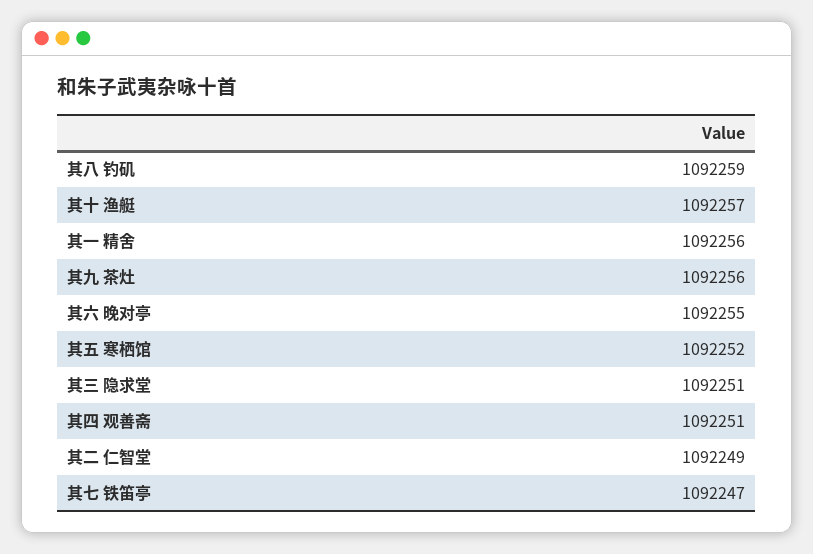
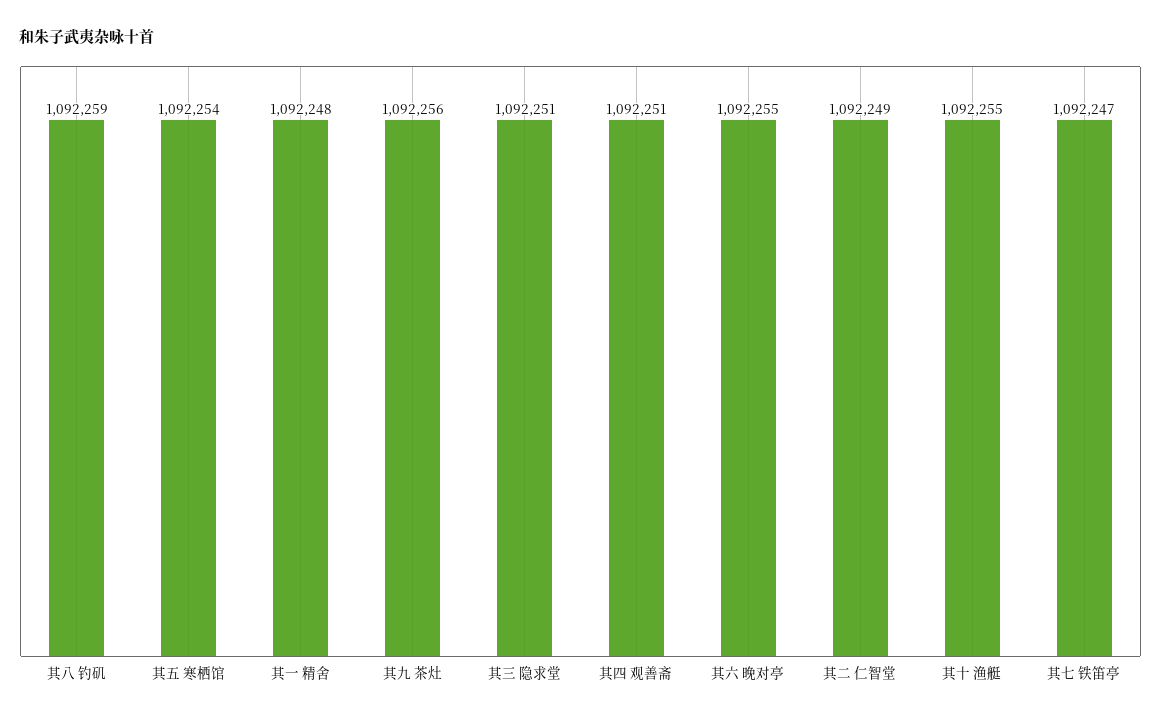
  {
    "其八 钓矶": 1092259,
-   "其十 渔艇": 1092257,
+   "其十 渔艇": 1092255,
-   "其一 精舍": 1092256,
+   "其一 精舍": 1092248,
    "其九 茶灶": 1092256,
    "其六 晚对亭": 1092255,
-   "其五 寒栖馆": 1092252,
+   "其五 寒栖馆": 1092254,
    "其三 隐求堂": 1092251,
    "其四 观善斋": 1092251,
    "其二 仁智堂": 1092249,
    "其七 铁笛亭": 1092247
  }

